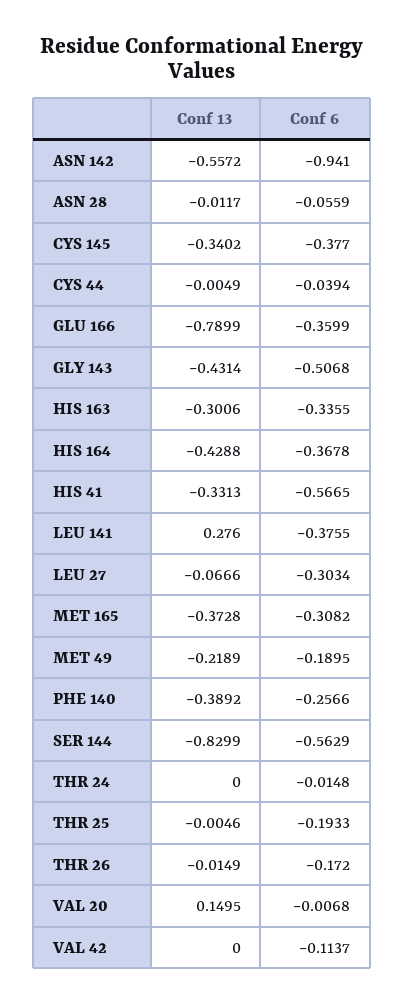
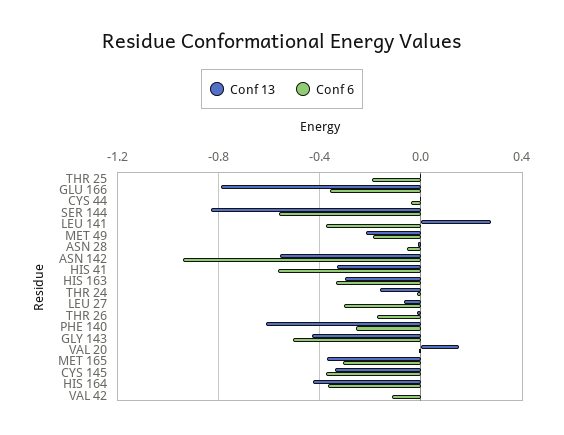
  {
    "Conf 13": {
      "ASN 142": -0.5572,
      "ASN 28": -0.0117,
      "CYS 145": -0.3402,
      "CYS 44": -0.0049,
      "GLU 166": -0.7899,
      "GLY 143": -0.4314,
      "HIS 163": -0.3006,
      "HIS 164": -0.4288,
      "HIS 41": -0.3313,
      "LEU 141": 0.276,
      "LEU 27": -0.0666,
      "MET 165": -0.3728,
      "MET 49": -0.2189,
-     "PHE 140": -0.3892,
+     "PHE 140": -0.6,
      "SER 144": -0.8299,
-     "THR 24": 0,
+     "THR 24": -0.15,
      "THR 25": -0.0046,
      "THR 26": -0.0149,
      "VAL 20": 0.1495,
      "VAL 42": 0
    },
    "Conf 6": {
      "ASN 142": -0.941,
      "ASN 28": -0.0559,
      "CYS 145": -0.377,
      "CYS 44": -0.0394,
      "GLU 166": -0.3599,
      "GLY 143": -0.5068,
      "HIS 163": -0.3355,
      "HIS 164": -0.3678,
      "HIS 41": -0.5665,
      "LEU 141": -0.3755,
      "LEU 27": -0.3034,
      "MET 165": -0.3082,
      "MET 49": -0.1895,
      "PHE 140": -0.2566,
      "SER 144": -0.5629,
      "THR 24": -0.0148,
      "THR 25": -0.1933,
      "THR 26": -0.172,
      "VAL 20": -0.0068,
      "VAL 42": -0.1137
    }
  }

